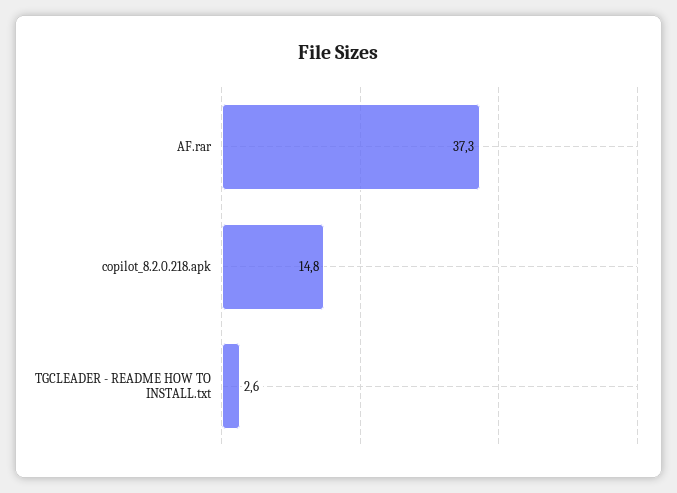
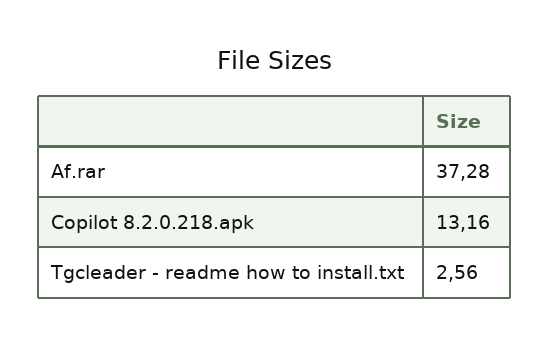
  {
    "AF.rar": 37.28,
-   "copilot_8.2.0.218.apk": 14.8,
+   "copilot_8.2.0.218.apk": 13.16,
    "TGCLEADER - README HOW TO INSTALL.txt": 2.56
  }

